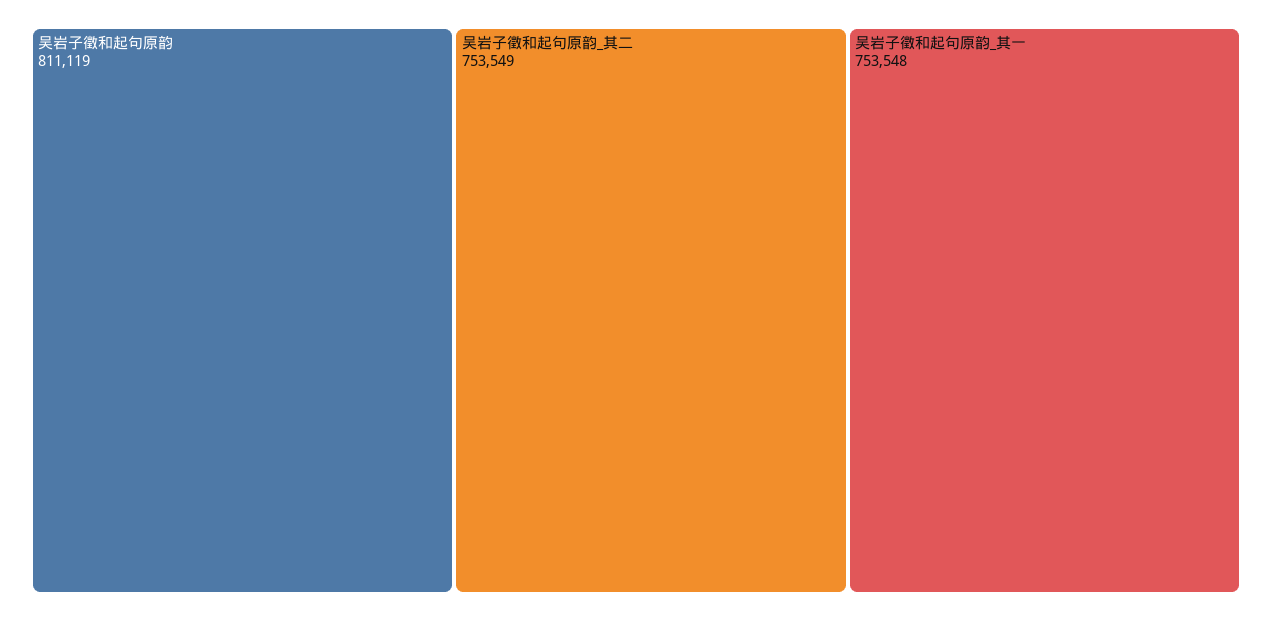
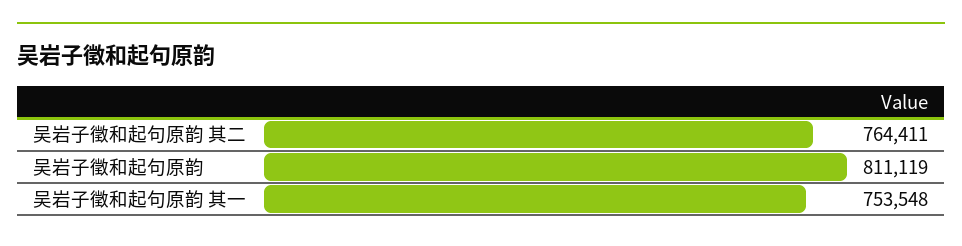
  {
    "吴岩子徵和起句原韵": 811119,
-   "吴岩子徵和起句原韵_其二": 753549,
+   "吴岩子徵和起句原韵_其二": 764411,
    "吴岩子徵和起句原韵_其一": 753548
  }

